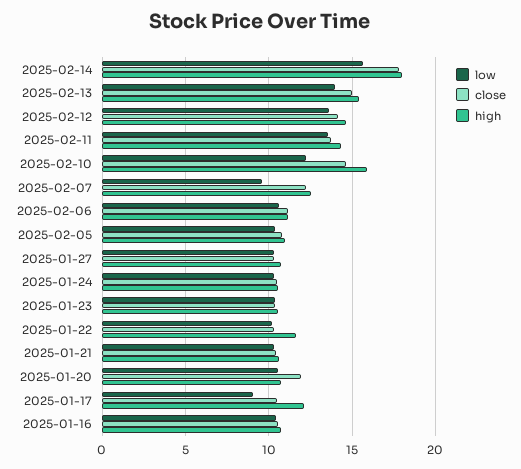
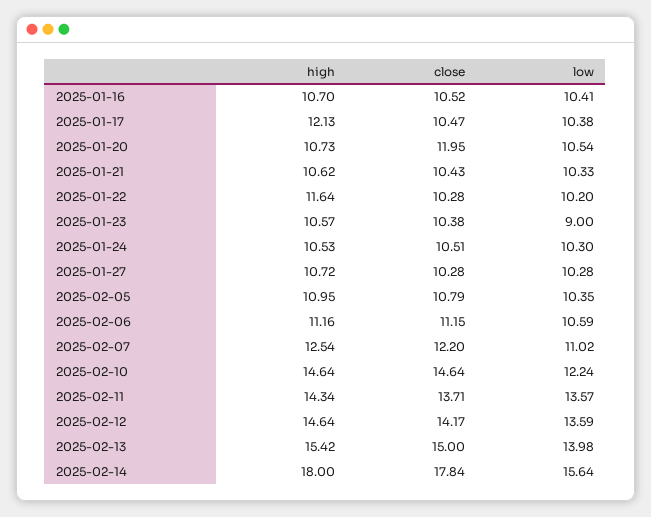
  {
    "low": {
      "2025-02-14": 15.64,
      "2025-02-13": 13.98,
      "2025-02-12": 13.59,
      "2025-02-11": 13.57,
      "2025-02-10": 12.24,
-     "2025-02-07": 9.5,
+     "2025-02-07": 11.02,
      "2025-02-06": 10.59,
      "2025-02-05": 10.35,
      "2025-01-27": 10.28,
      "2025-01-24": 10.3,
-     "2025-01-23": 10.5,
+     "2025-01-23": 9,
      "2025-01-22": 10.2,
      "2025-01-21": 10.33,
      "2025-01-20": 10.54,
-     "2025-01-17": 9,
+     "2025-01-17": 10.38,
      "2025-01-16": 10.41
    },
    "close": {
      "2025-02-14": 17.84,
      "2025-02-13": 15,
      "2025-02-12": 14.17,
      "2025-02-11": 13.71,
      "2025-02-10": 14.64,
      "2025-02-07": 12.2,
      "2025-02-06": 11.15,
      "2025-02-05": 10.79,
      "2025-01-27": 10.28,
      "2025-01-24": 10.51,
      "2025-01-23": 10.38,
      "2025-01-22": 10.28,
      "2025-01-21": 10.43,
      "2025-01-20": 11.95,
      "2025-01-17": 10.47,
      "2025-01-16": 10.52
    },
    "high": {
      "2025-02-14": 18,
      "2025-02-13": 15.42,
      "2025-02-12": 14.64,
      "2025-02-11": 14.34,
-     "2025-02-10": 16,
+     "2025-02-10": 14.64,
      "2025-02-07": 12.54,
      "2025-02-06": 11.16,
      "2025-02-05": 10.95,
      "2025-01-27": 10.72,
      "2025-01-24": 10.53,
      "2025-01-23": 10.57,
      "2025-01-22": 11.64,
      "2025-01-21": 10.62,
      "2025-01-20": 10.73,
      "2025-01-17": 12.13,
      "2025-01-16": 10.7
    }
  }

